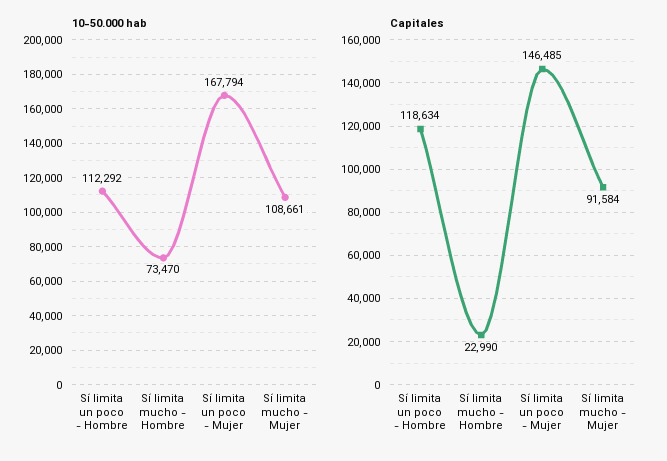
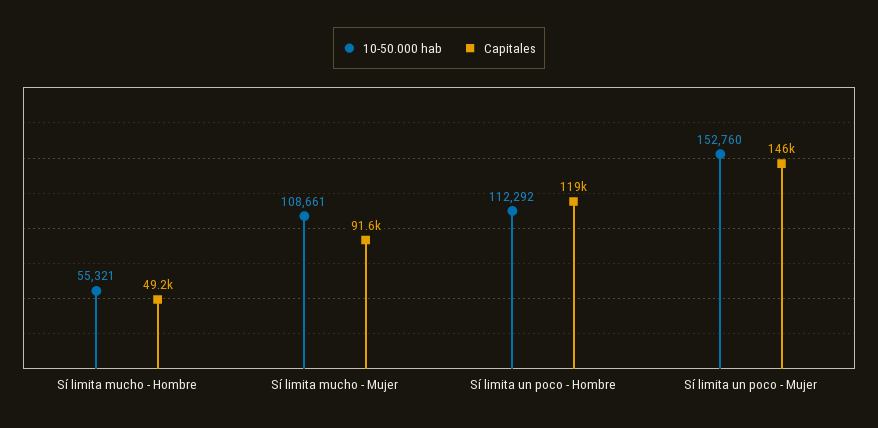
  {
    "10-50.000 hab": {
      "Sí limita un poco - Hombre": 112292,
-     "Sí limita mucho - Hombre": 73470,
+     "Sí limita mucho - Hombre": 55321,
-     "Sí limita un poco - Mujer": 167794,
+     "Sí limita un poco - Mujer": 152760,
      "Sí limita mucho - Mujer": 108661
    },
    "Capitales": {
      "Sí limita un poco - Hombre": 118634,
-     "Sí limita mucho - Hombre": 22990,
+     "Sí limita mucho - Hombre": 49200,
      "Sí limita un poco - Mujer": 146485,
      "Sí limita mucho - Mujer": 91584
    }
  }

